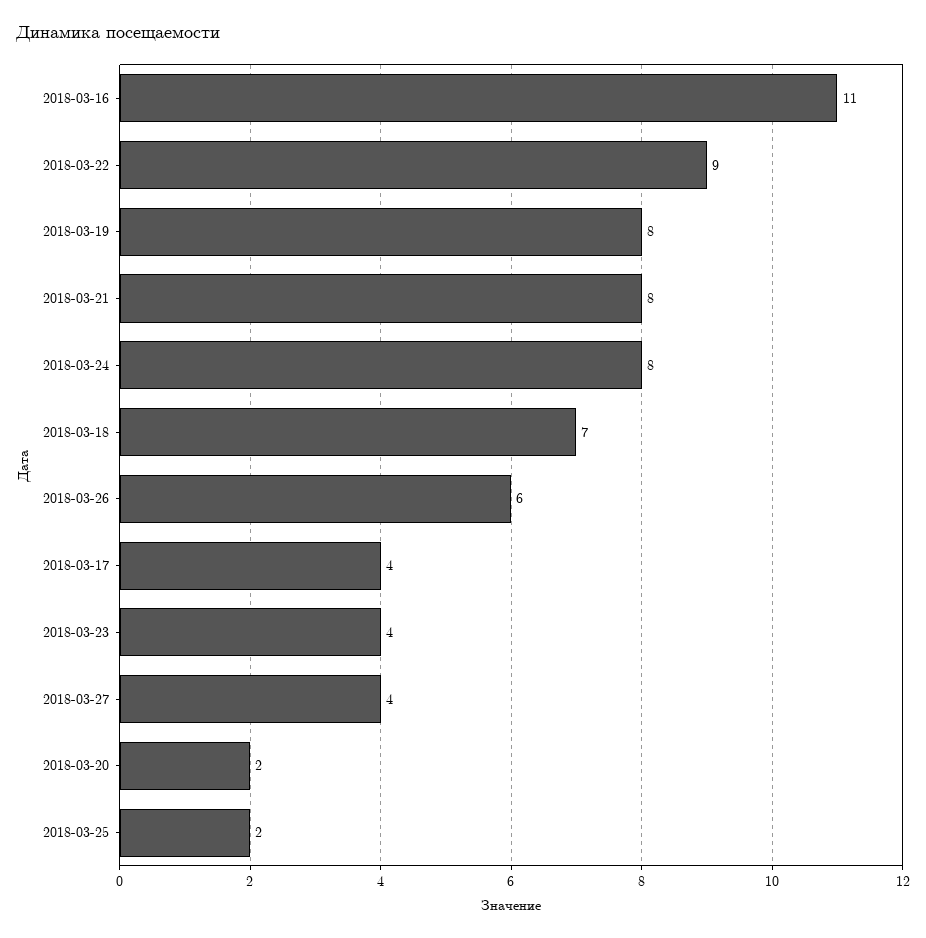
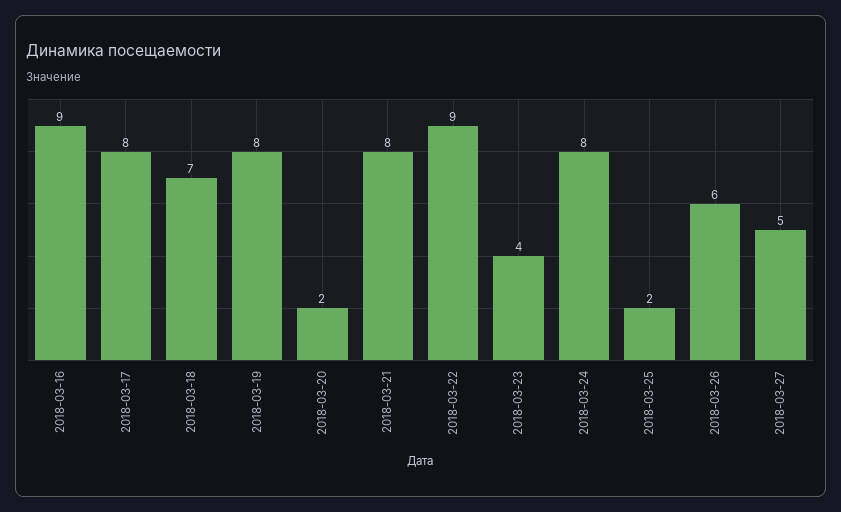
  {
-   "2018-03-16": 11,
+   "2018-03-16": 9,
    "2018-03-22": 9,
    "2018-03-19": 8,
    "2018-03-21": 8,
    "2018-03-24": 8,
    "2018-03-18": 7,
    "2018-03-26": 6,
-   "2018-03-17": 4,
+   "2018-03-17": 8,
    "2018-03-23": 4,
-   "2018-03-27": 4,
+   "2018-03-27": 5,
    "2018-03-20": 2,
    "2018-03-25": 2
  }

